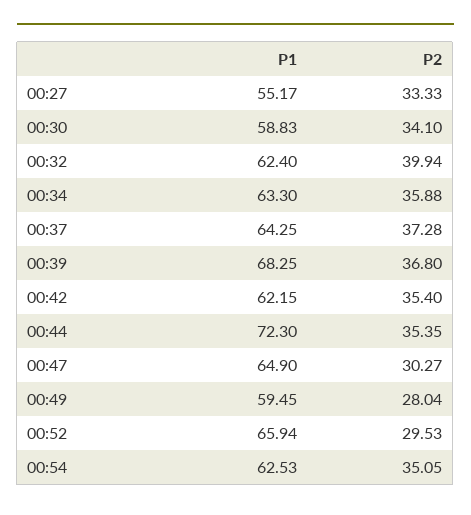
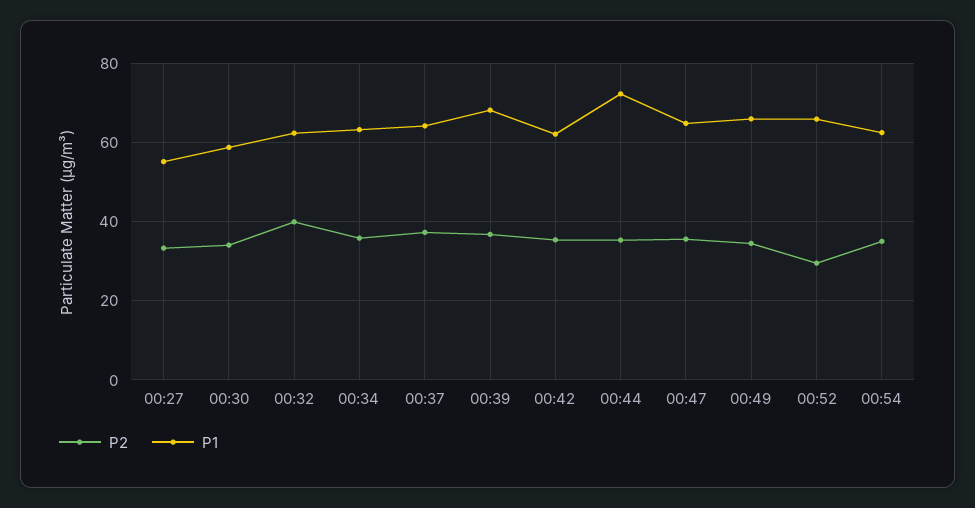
  {
    "P1": {
      "00:27": 55.17,
      "00:30": 58.83,
      "00:32": 62.4,
      "00:34": 63.3,
      "00:37": 64.25,
      "00:39": 68.25,
      "00:42": 62.15,
      "00:44": 72.3,
      "00:47": 64.9,
-     "00:49": 59.45,
+     "00:49": 66,
      "00:52": 65.94,
      "00:54": 62.53
    },
    "P2": {
      "00:27": 33.33,
      "00:30": 34.1,
      "00:32": 39.94,
      "00:34": 35.88,
      "00:37": 37.28,
      "00:39": 36.8,
      "00:42": 35.4,
      "00:44": 35.35,
-     "00:47": 30.27,
+     "00:47": 36,
-     "00:49": 28.04,
+     "00:49": 34,
      "00:52": 29.53,
      "00:54": 35.05
    }
  }

